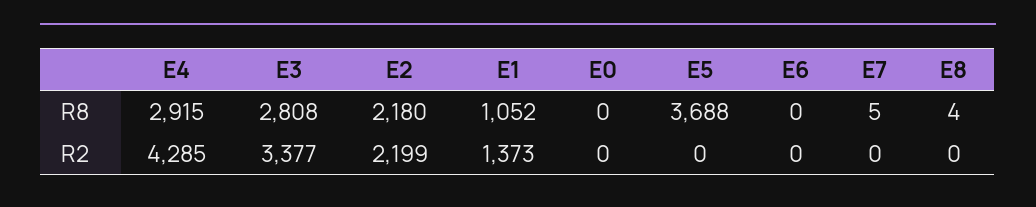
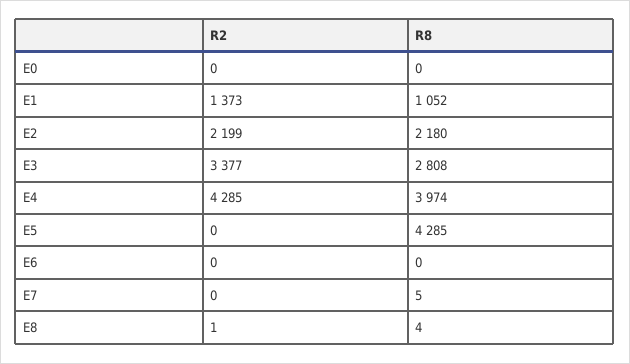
  {
    "E4": {
-     "R8": 2915,
+     "R8": 3974,
      "R2": 4285
    },
    "E3": {
      "R8": 2808,
      "R2": 3377
    },
    "E2": {
      "R8": 2180,
      "R2": 2199
    },
    "E1": {
      "R8": 1052,
      "R2": 1373
    },
    "E0": {
      "R8": 0,
      "R2": 0
    },
    "E5": {
-     "R8": 3688,
+     "R8": 4285,
      "R2": 0
    },
    "E6": {
      "R8": 0,
      "R2": 0
    },
    "E7": {
      "R8": 5,
      "R2": 0
    },
    "E8": {
      "R8": 4,
-     "R2": 0
+     "R2": 1
    }
  }

